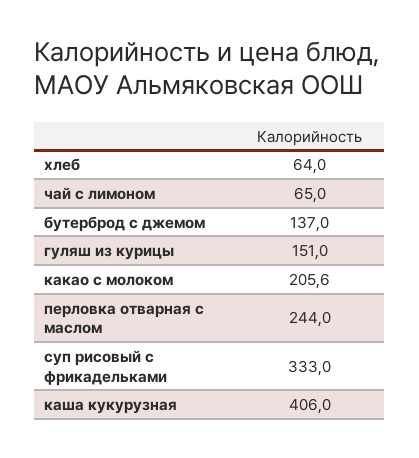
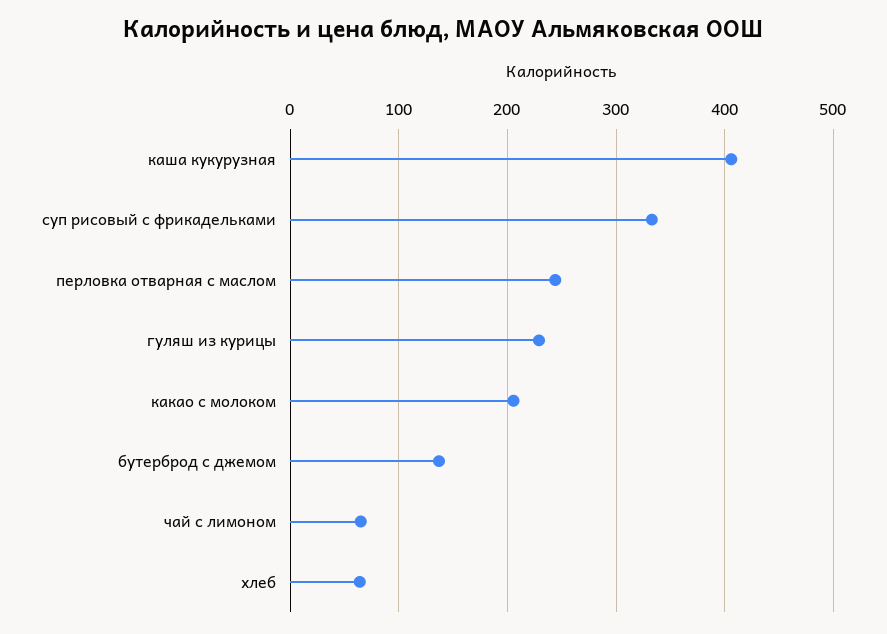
  {
    "хлеб": 64,
    "чай с лимоном": 65,
    "бутерброд с джемом": 137,
-   "гуляш из курицы": 151,
+   "гуляш из курицы": 230,
    "какао с молоком": 205.6,
    "перловка отварная с маслом": 244,
    "суп рисовый с фрикадельками": 333,
    "каша кукурузная": 406
  }

